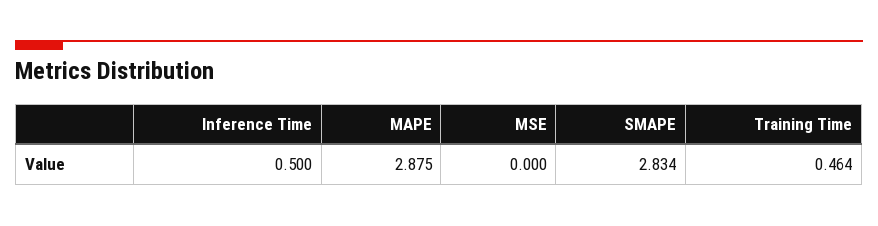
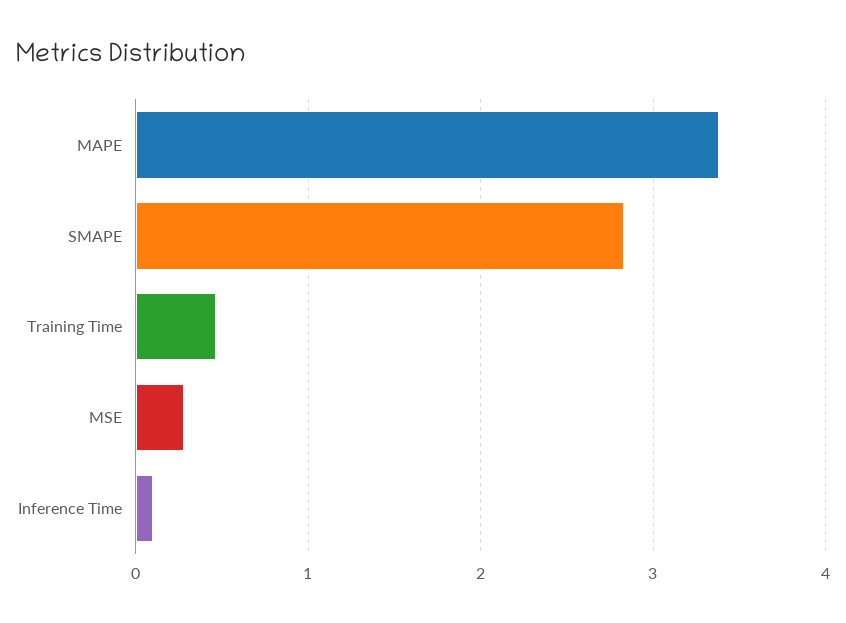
  {
-   "Inference Time": 0.5,
+   "Inference Time": 0.1,
-   "MAPE": 2.875,
+   "MAPE": 3.4,
-   "MSE": 0,
+   "MSE": 0.3,
    "SMAPE": 2.834,
    "Training Time": 0.464
  }

